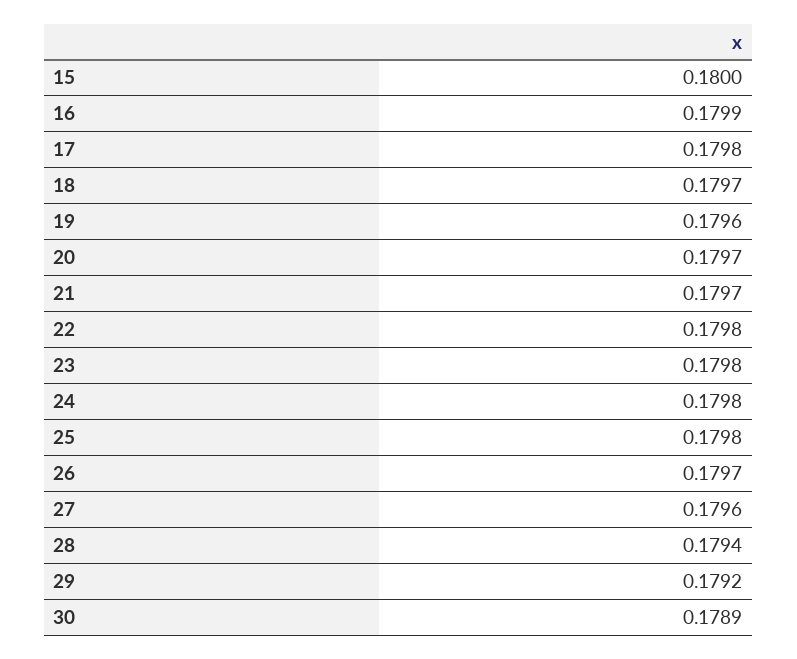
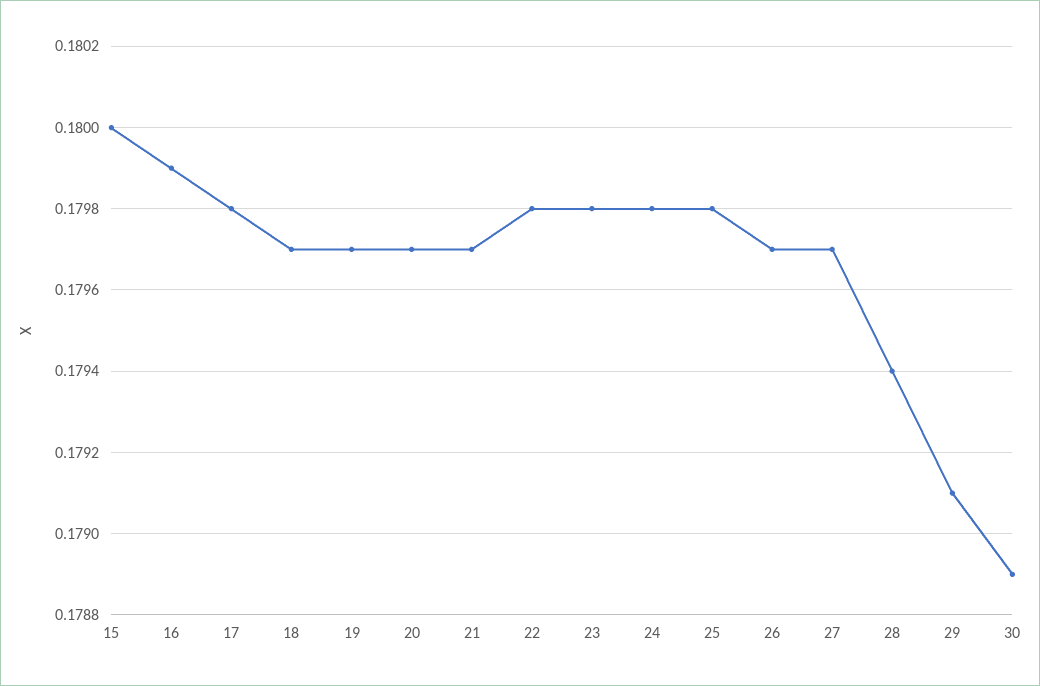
  {
    "15": 0.18,
    "16": 0.1799,
    "17": 0.1798,
    "18": 0.1797,
-   "19": 0.1796,
+   "19": 0.1797,
    "20": 0.1797,
    "21": 0.1797,
    "22": 0.1798,
    "23": 0.1798,
    "24": 0.1798,
    "25": 0.1798,
    "26": 0.1797,
-   "27": 0.1796,
+   "27": 0.1797,
    "28": 0.1794,
-   "29": 0.1792,
+   "29": 0.1791,
    "30": 0.1789
  }

